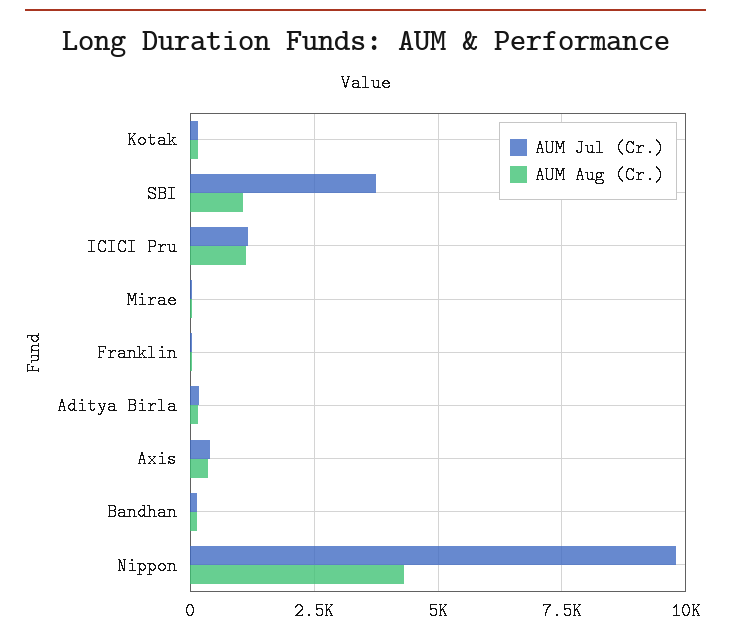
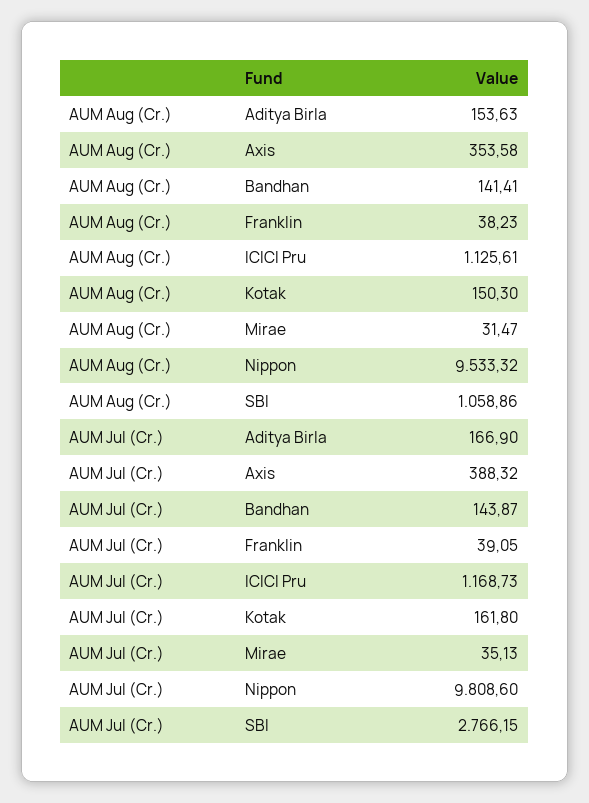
  {
    "AUM Jul (Cr.)": {
      "Kotak": 161.8,
-     "SBI": 3750,
+     "SBI": 2766.15,
      "ICICI Pru": 1168.73,
      "Mirae": 35.13,
      "Franklin": 39.05,
      "Aditya Birla": 166.9,
      "Axis": 388.32,
      "Bandhan": 143.87,
      "Nippon": 9808.6
    },
    "AUM Aug (Cr.)": {
      "Kotak": 150.3,
      "SBI": 1058.86,
      "ICICI Pru": 1125.61,
      "Mirae": 31.47,
      "Franklin": 38.23,
      "Aditya Birla": 153.63,
      "Axis": 353.58,
      "Bandhan": 141.41,
-     "Nippon": 4250
+     "Nippon": 9533.32
    }
  }

